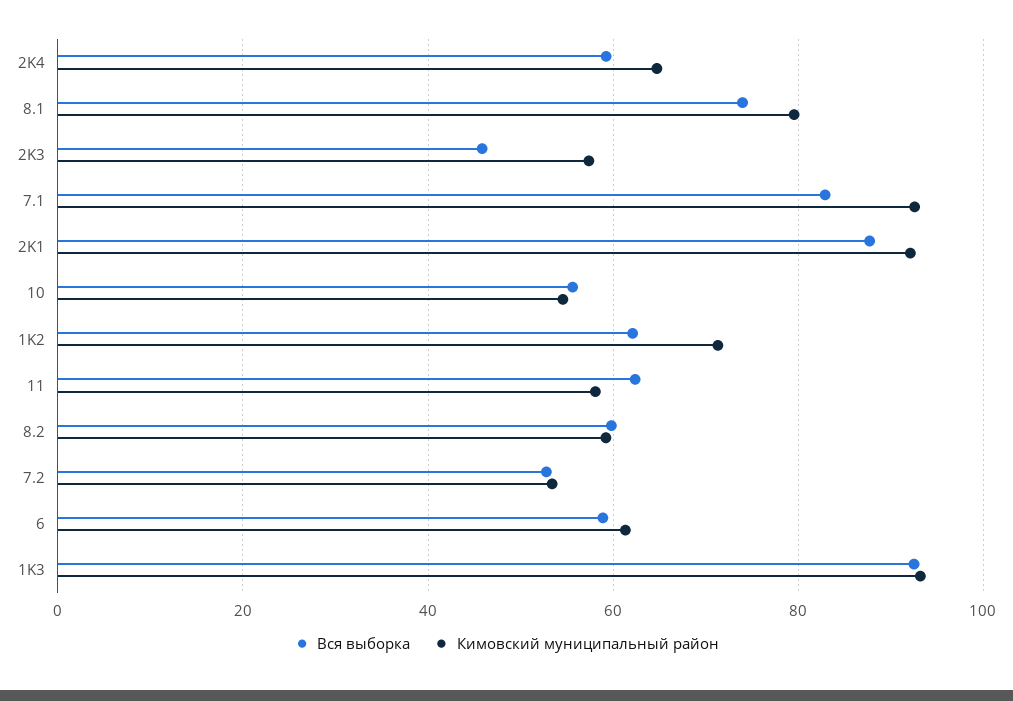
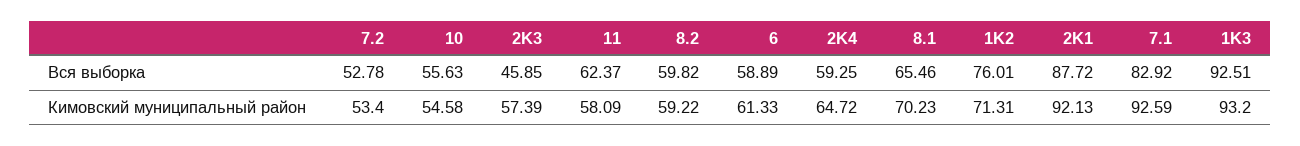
  {
    "Вся выборка": {
      "2K4": 59.25,
-     "8.1": 74,
+     "8.1": 65.46,
      "2K3": 45.85,
      "7.1": 82.92,
      "2K1": 87.72,
      "10": 55.63,
-     "1K2": 62,
+     "1K2": 76.01,
      "11": 62.37,
      "8.2": 59.82,
      "7.2": 52.78,
      "6": 58.89,
      "1K3": 92.51
    },
    "Кимовский муниципальный район": {
      "2K4": 64.72,
-     "8.1": 80,
+     "8.1": 70.23,
      "2K3": 57.39,
      "7.1": 92.59,
      "2K1": 92.13,
      "10": 54.58,
      "1K2": 71.31,
      "11": 58.09,
      "8.2": 59.22,
      "7.2": 53.4,
      "6": 61.33,
      "1K3": 93.2
    }
  }

